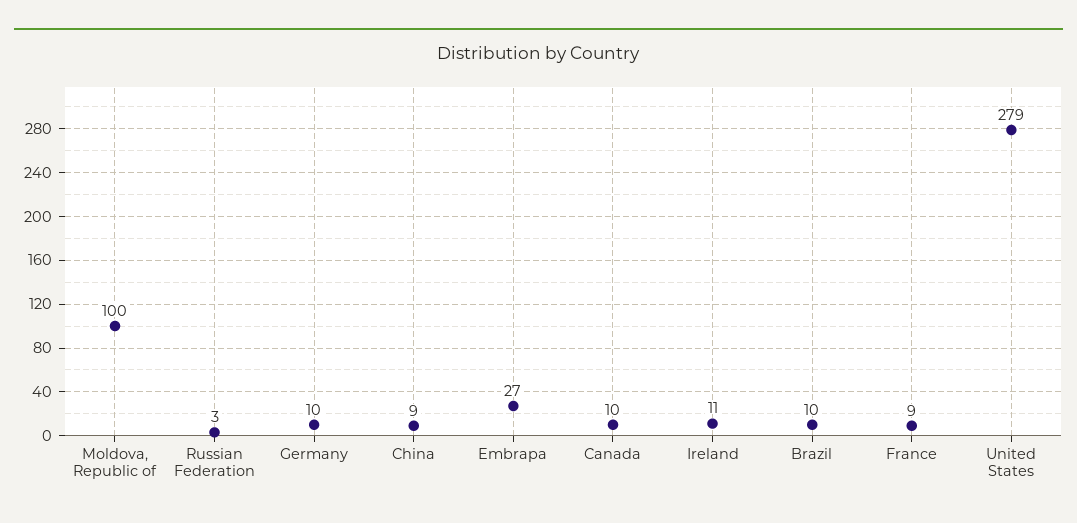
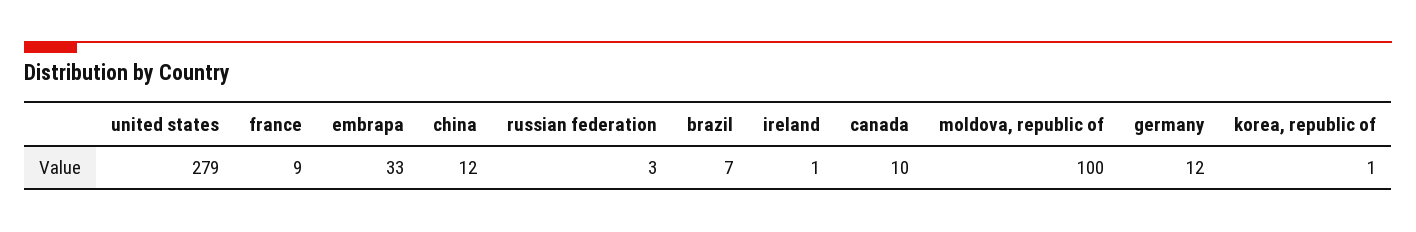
  {
    "Moldova, Republic of": 100,
    "Russian Federation": 3,
-   "Germany": 10,
+   "Germany": 12,
-   "China": 9,
+   "China": 12,
-   "Embrapa": 27,
+   "Embrapa": 33,
    "Canada": 10,
-   "Ireland": 11,
+   "Ireland": 1,
-   "Brazil": 10,
+   "Brazil": 7,
    "France": 9,
-   "United States": 279
+   "United States": 279,
+   "korea, republic of": 1
  }

